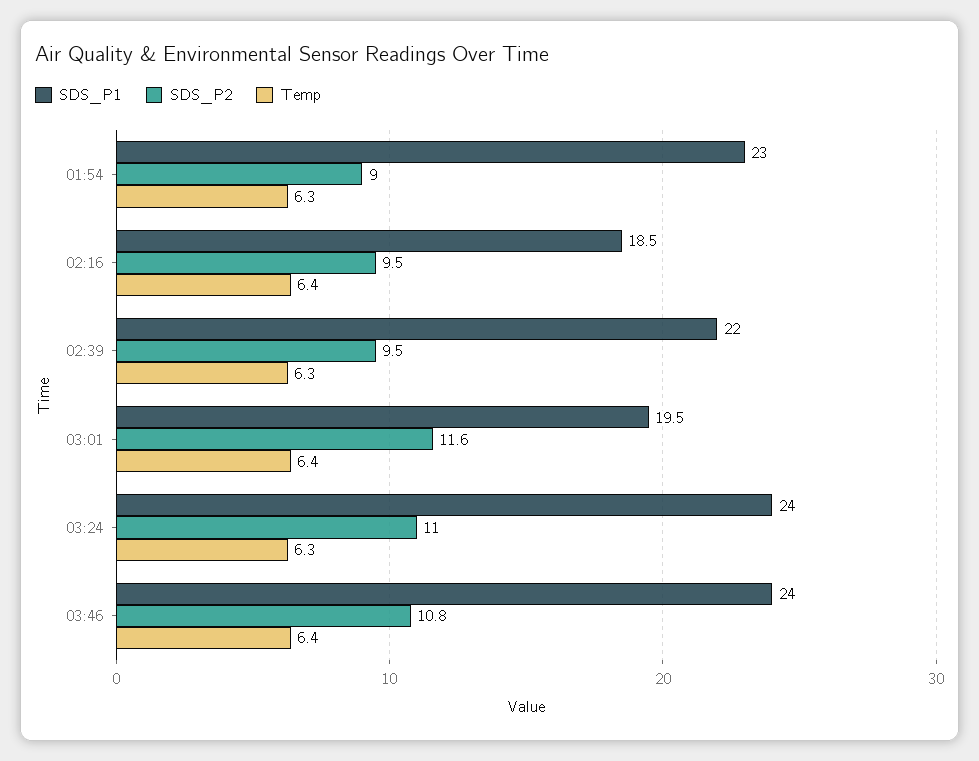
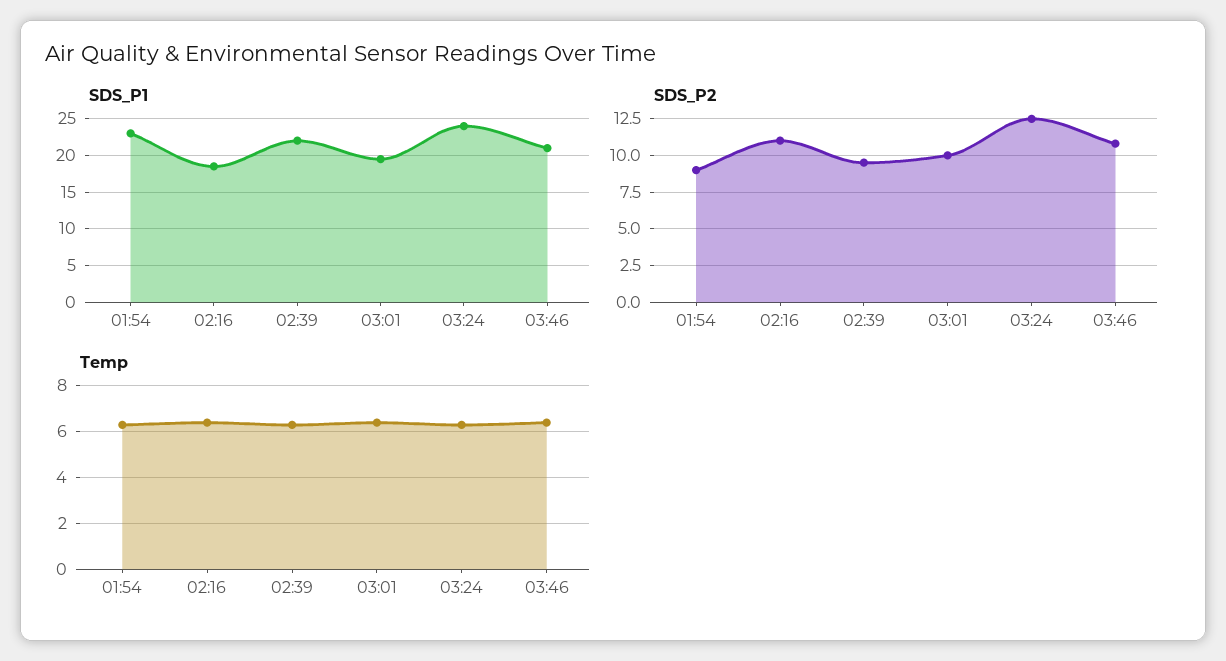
  {
    "SDS_P1": {
      "01:54": 23,
      "02:16": 18.5,
      "02:39": 22,
      "03:01": 19.5,
      "03:24": 24,
-     "03:46": 24
+     "03:46": 21
    },
    "SDS_P2": {
      "01:54": 9,
-     "02:16": 9.5,
+     "02:16": 11,
      "02:39": 9.5,
-     "03:01": 11.6,
+     "03:01": 10,
-     "03:24": 11,
+     "03:24": 12.5,
      "03:46": 10.8
    },
    "Temp": {
      "01:54": 6.3,
      "02:16": 6.4,
      "02:39": 6.3,
      "03:01": 6.4,
      "03:24": 6.3,
      "03:46": 6.4
    }
  }

